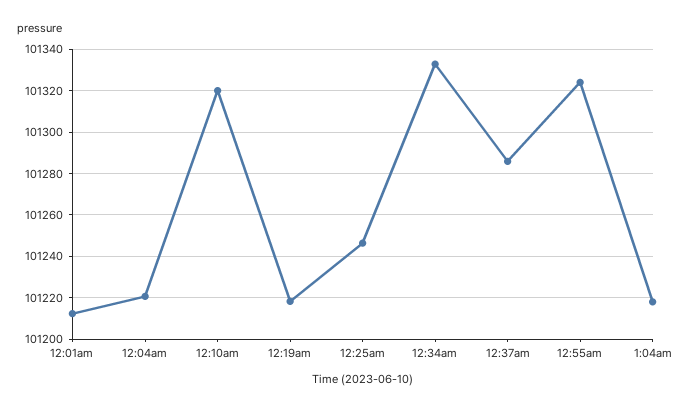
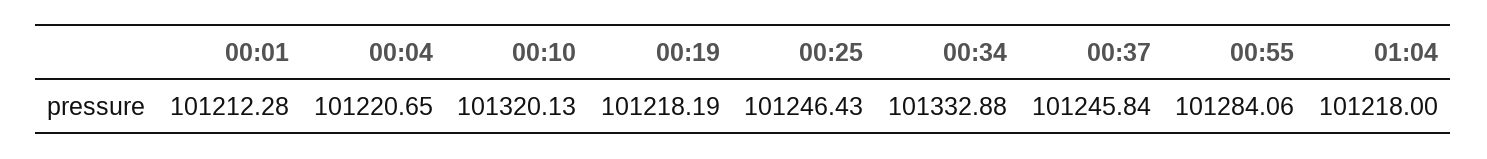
  {
    "12:01am": 101212.28,
    "12:04am": 101220.65,
    "12:10am": 101320.13,
    "12:19am": 101218.19,
    "12:25am": 101246.43,
    "12:34am": 101332.88,
-   "12:37am": 101285,
+   "12:37am": 101245.84,
-   "12:55am": 101325,
+   "12:55am": 101284.06,
    "1:04am": 101218
  }

